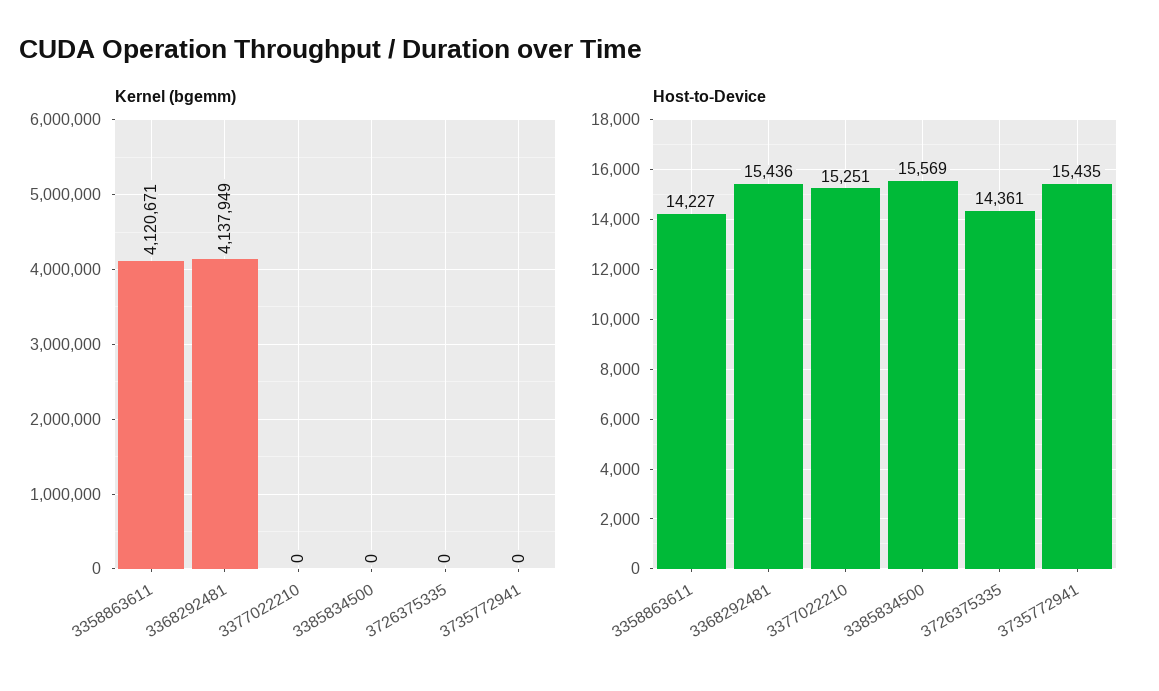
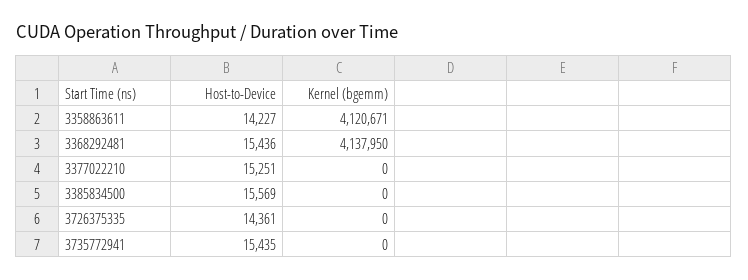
  {
    "Kernel (bgemm)": {
      "3358863611": 4120671,
-     "3368292481": 4137949,
+     "3368292481": 4137950,
      "3377022210": 0,
      "3385834500": 0,
      "3726375335": 0,
      "3735772941": 0
    },
    "Host-to-Device": {
      "3358863611": 14227,
      "3368292481": 15436,
      "3377022210": 15251,
      "3385834500": 15569,
      "3726375335": 14361,
      "3735772941": 15435
    }
  }

